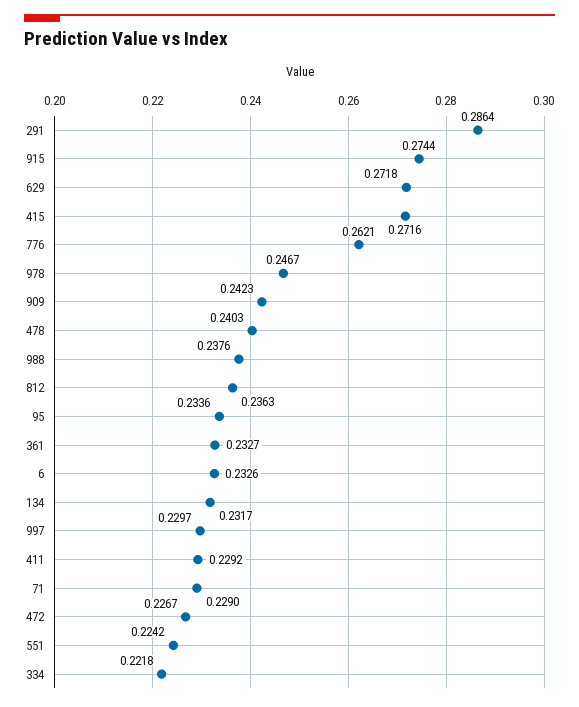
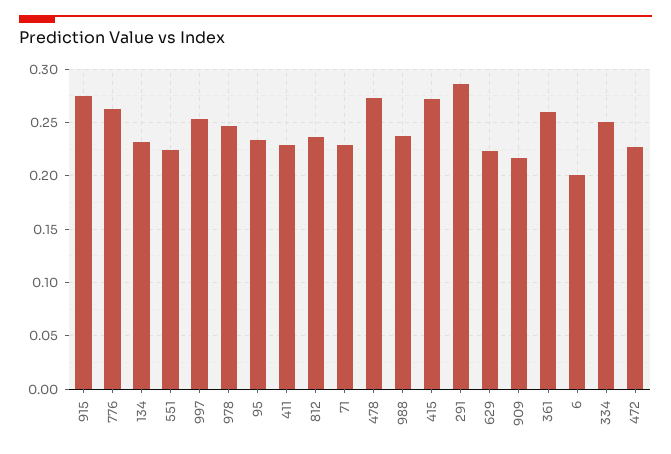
  {
    "291": 0.2864,
    "915": 0.2744,
-   "629": 0.2718,
+   "629": 0.22,
    "415": 0.2716,
    "776": 0.2621,
    "978": 0.2467,
-   "909": 0.2423,
+   "909": 0.22,
-   "478": 0.2403,
+   "478": 0.27,
    "988": 0.2376,
    "812": 0.2363,
    "95": 0.2336,
-   "361": 0.2327,
+   "361": 0.26,
-   "6": 0.2326,
+   "6": 0.2,
    "134": 0.2317,
-   "997": 0.2297,
+   "997": 0.25,
    "411": 0.2292,
    "71": 0.229,
    "472": 0.2267,
    "551": 0.2242,
-   "334": 0.2218
+   "334": 0.25
  }

